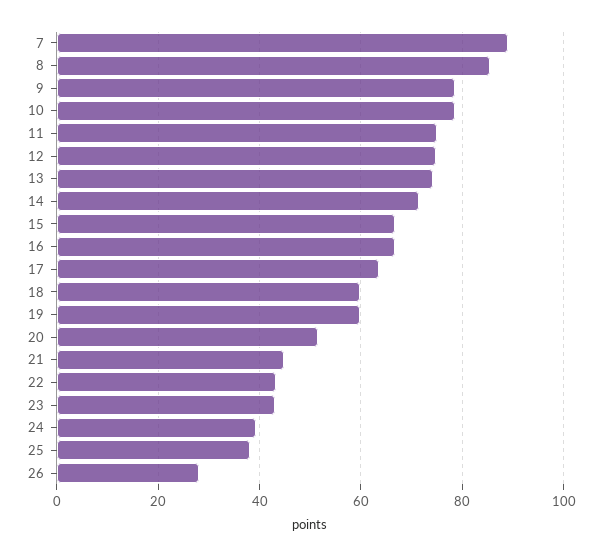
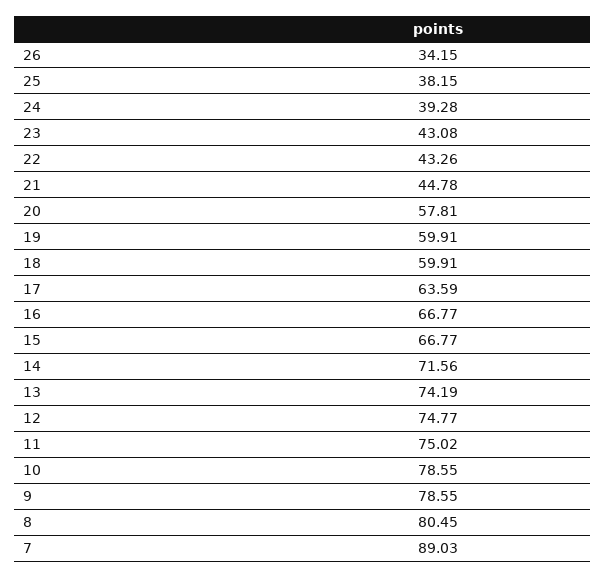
  {
    "7": 89.03,
-   "8": 86,
+   "8": 80.45,
    "9": 78.55,
    "10": 78.55,
    "11": 75.02,
    "12": 74.77,
    "13": 74.19,
    "14": 71.56,
    "15": 66.77,
    "16": 66.77,
    "17": 63.59,
    "18": 59.91,
    "19": 59.91,
-   "20": 52,
+   "20": 57.81,
    "21": 44.78,
    "22": 43.26,
    "23": 43.08,
    "24": 39.28,
    "25": 38.15,
-   "26": 28
+   "26": 34.15
  }

